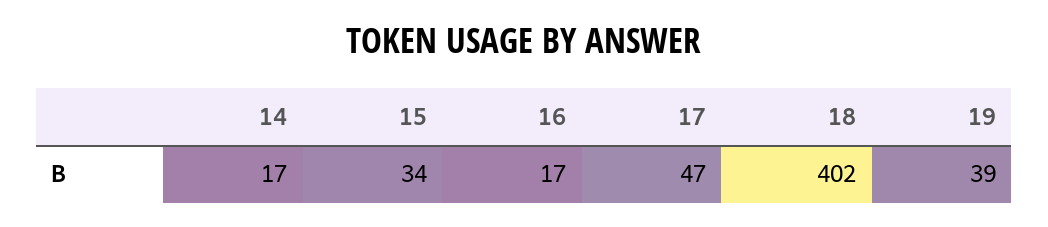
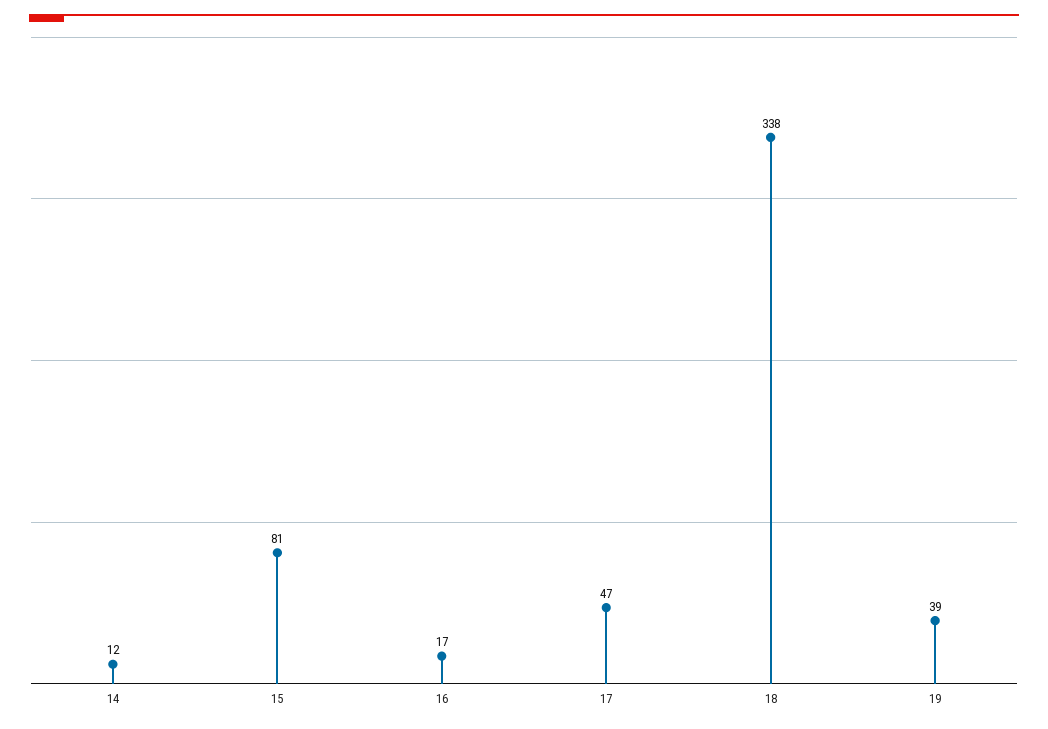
  {
-   "14": 17,
+   "14": 12,
-   "15": 34,
+   "15": 81,
    "16": 17,
    "17": 47,
-   "18": 402,
+   "18": 338,
    "19": 39
  }

